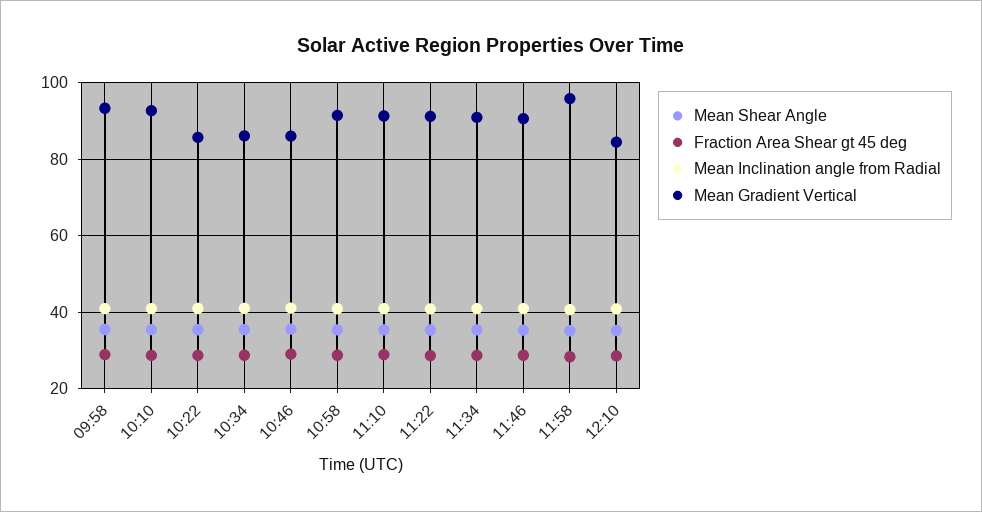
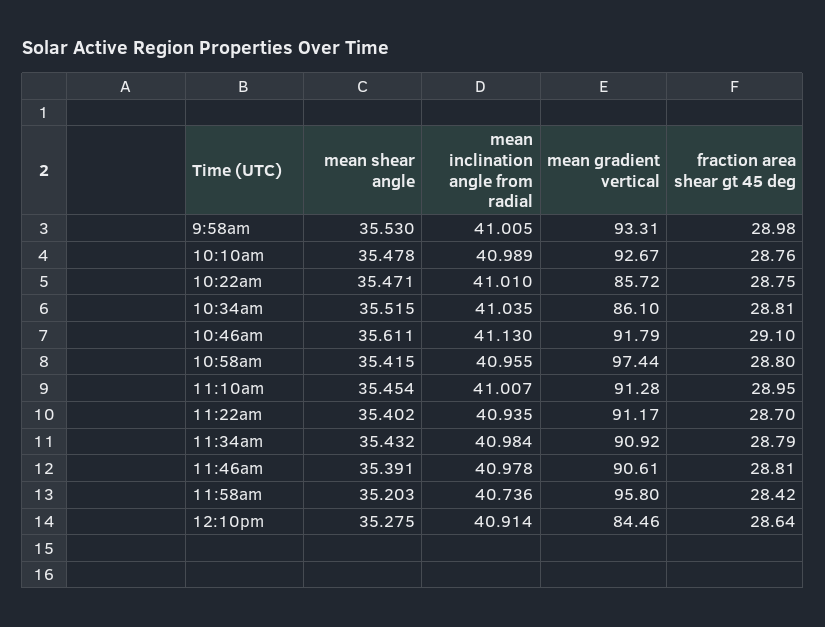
  {
    "Mean Shear Angle": {
      "09:58": 35.53,
      "10:10": 35.478,
      "10:22": 35.471,
      "10:34": 35.515,
      "10:46": 35.611,
      "10:58": 35.415,
      "11:10": 35.454,
      "11:22": 35.402,
      "11:34": 35.432,
      "11:46": 35.391,
      "11:58": 35.203,
      "12:10": 35.275
    },
    "Fraction Area Shear gt 45 deg": {
      "09:58": 28.98,
      "10:10": 28.76,
      "10:22": 28.75,
      "10:34": 28.81,
      "10:46": 29.1,
      "10:58": 28.8,
      "11:10": 28.95,
      "11:22": 28.7,
      "11:34": 28.79,
      "11:46": 28.81,
      "11:58": 28.42,
      "12:10": 28.64
    },
    "Mean Inclination angle from Radial": {
      "09:58": 41.005,
      "10:10": 40.989,
      "10:22": 41.01,
      "10:34": 41.035,
      "10:46": 41.13,
      "10:58": 40.955,
      "11:10": 41.007,
      "11:22": 40.935,
      "11:34": 40.984,
      "11:46": 40.978,
      "11:58": 40.736,
      "12:10": 40.914
    },
    "Mean Gradient Vertical": {
      "09:58": 93.31,
      "10:10": 92.67,
      "10:22": 85.72,
      "10:34": 86.1,
-     "10:46": 86,
+     "10:46": 91.79,
-     "10:58": 92,
+     "10:58": 97.44,
      "11:10": 91.28,
      "11:22": 91.17,
      "11:34": 90.92,
      "11:46": 90.61,
      "11:58": 95.8,
      "12:10": 84.46
    }
  }

